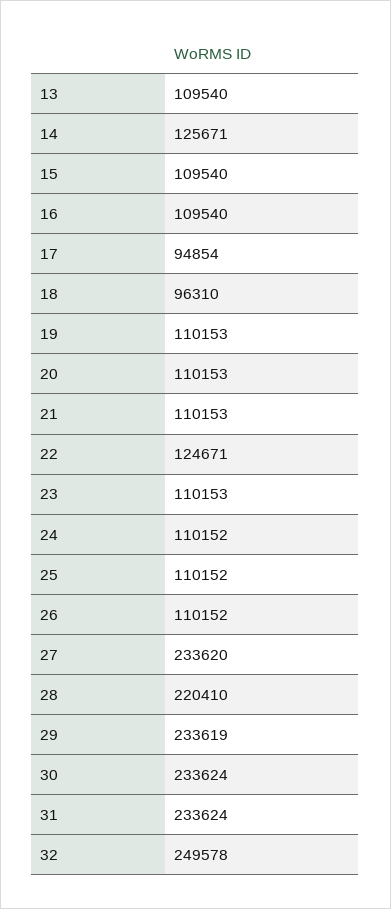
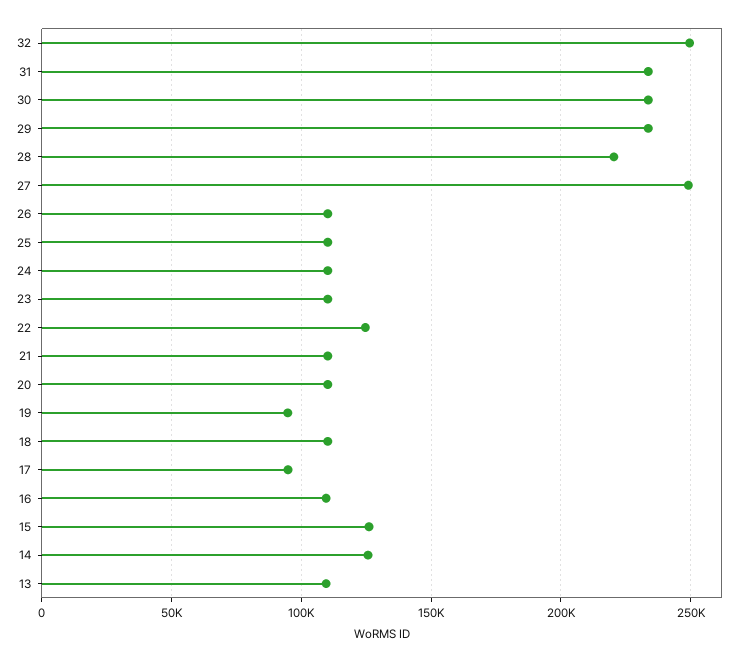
  {
    "13": 109540,
    "14": 125671,
-   "15": 109540,
+   "15": 125000,
    "16": 109540,
    "17": 94854,
-   "18": 96310,
+   "18": 110000,
-   "19": 110153,
+   "19": 95000,
    "20": 110153,
    "21": 110153,
    "22": 124671,
    "23": 110153,
    "24": 110152,
    "25": 110152,
    "26": 110152,
-   "27": 233620,
+   "27": 250000,
    "28": 220410,
    "29": 233619,
    "30": 233624,
    "31": 233624,
    "32": 249578
  }

